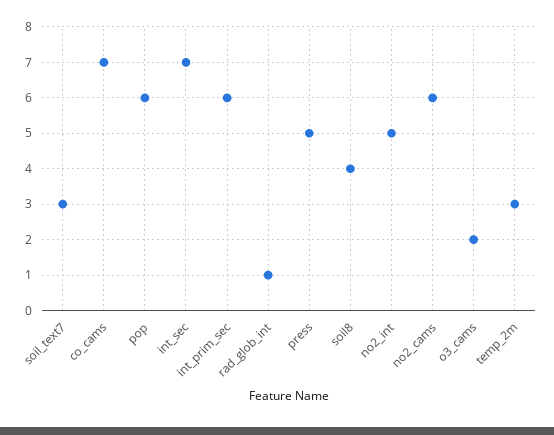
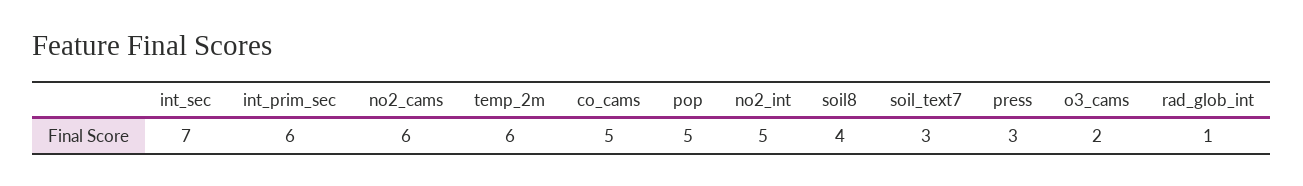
  {
    "soil_text7": 3,
-   "co_cams": 7,
+   "co_cams": 5,
-   "pop": 6,
+   "pop": 5,
    "int_sec": 7,
    "int_prim_sec": 6,
    "rad_glob_int": 1,
-   "press": 5,
+   "press": 3,
    "soil8": 4,
    "no2_int": 5,
    "no2_cams": 6,
    "o3_cams": 2,
-   "temp_2m": 3
+   "temp_2m": 6
  }

